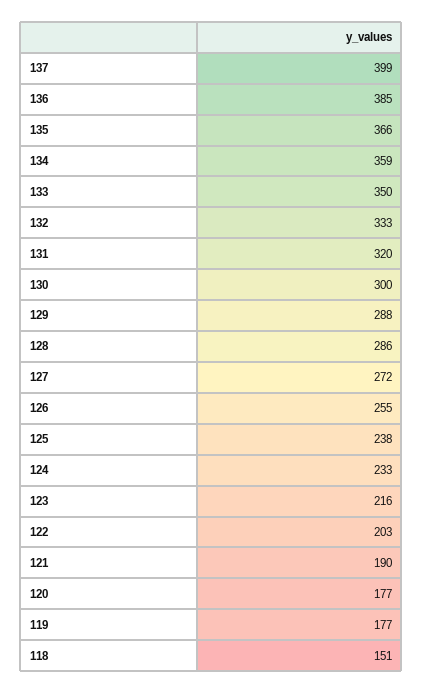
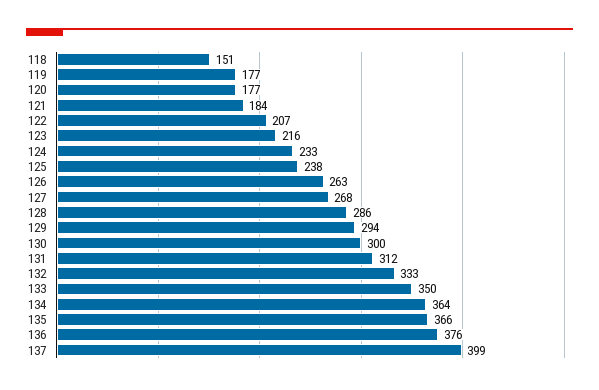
  {
    "137": 399,
-   "136": 385,
+   "136": 376,
    "135": 366,
-   "134": 359,
+   "134": 364,
    "133": 350,
    "132": 333,
-   "131": 320,
+   "131": 312,
    "130": 300,
-   "129": 288,
+   "129": 294,
    "128": 286,
-   "127": 272,
+   "127": 268,
-   "126": 255,
+   "126": 263,
    "125": 238,
    "124": 233,
    "123": 216,
-   "122": 203,
+   "122": 207,
-   "121": 190,
+   "121": 184,
    "120": 177,
    "119": 177,
    "118": 151
  }

